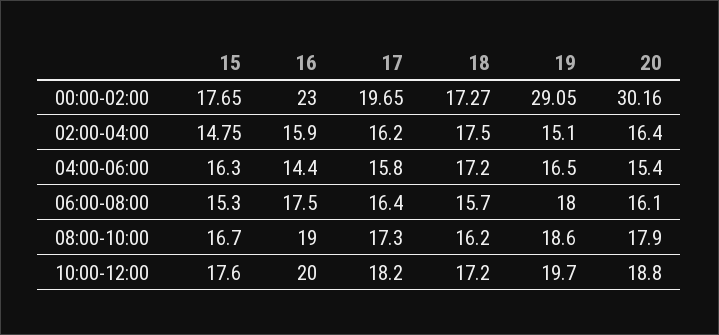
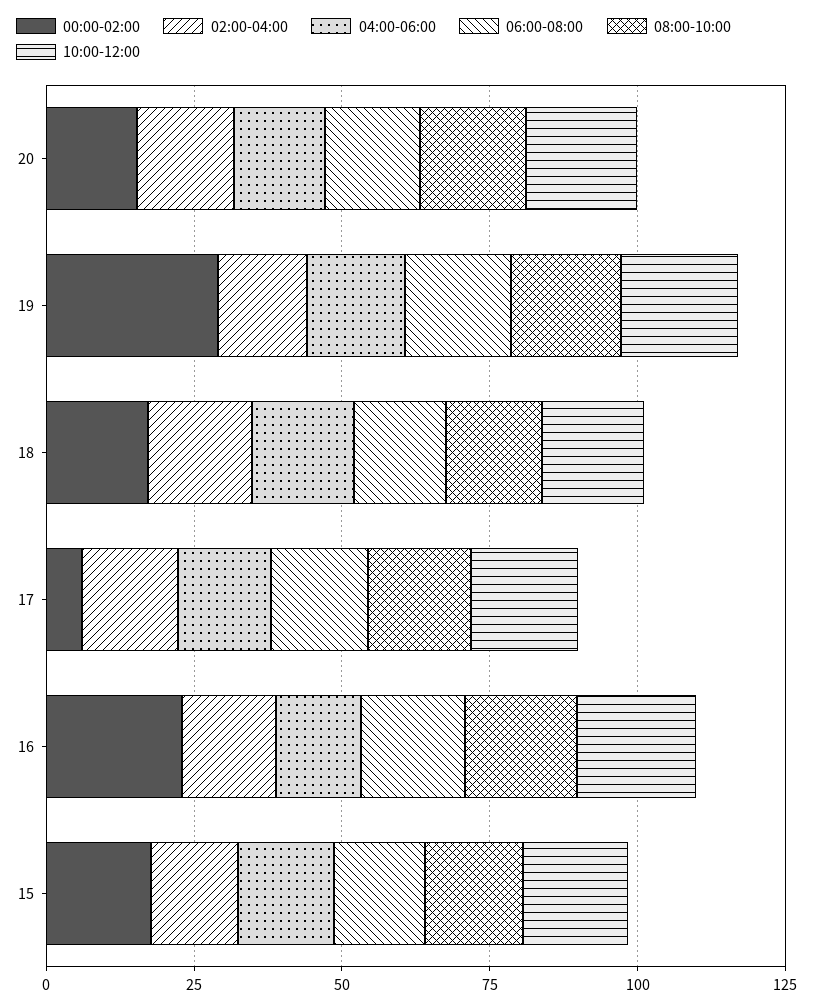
  {
    "00:00-02:00": {
      "15": 17.65,
      "16": 23,
-     "17": 19.65,
+     "17": 5,
      "18": 17.27,
      "19": 29.05,
-     "20": 30.16
+     "20": 15
    },
    "02:00-04:00": {
      "15": 14.75,
      "16": 15.9,
      "17": 16.2,
      "18": 17.5,
      "19": 15.1,
      "20": 16.4
    },
    "04:00-06:00": {
      "15": 16.3,
      "16": 14.4,
      "17": 15.8,
      "18": 17.2,
      "19": 16.5,
      "20": 15.4
    },
    "06:00-08:00": {
      "15": 15.3,
      "16": 17.5,
      "17": 16.4,
      "18": 15.7,
      "19": 18,
      "20": 16.1
    },
    "08:00-10:00": {
      "15": 16.7,
      "16": 19,
      "17": 17.3,
      "18": 16.2,
      "19": 18.6,
      "20": 17.9
    },
    "10:00-12:00": {
      "15": 17.6,
      "16": 20,
      "17": 18.2,
      "18": 17.2,
      "19": 19.7,
      "20": 18.8
    }
  }

